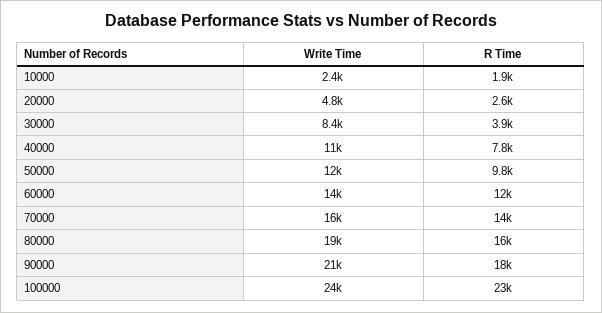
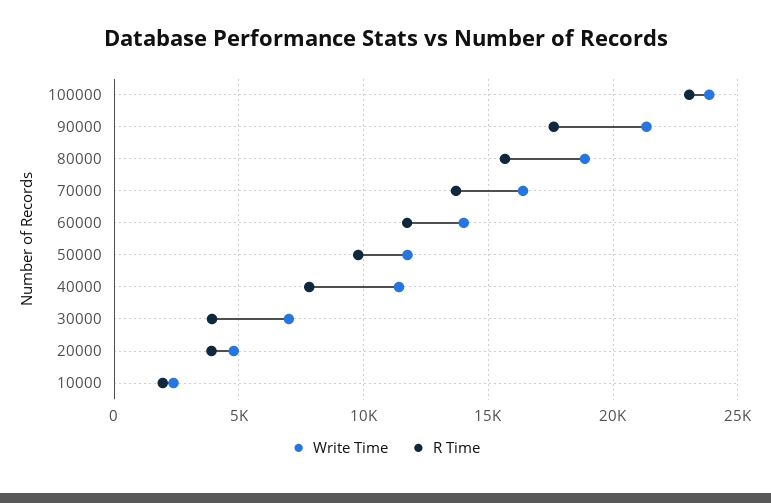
  {
    "Write Time": {
      "10000": 2400,
      "20000": 4800,
-     "30000": 8400,
+     "30000": 7000,
      "40000": 11000,
      "50000": 12000,
      "60000": 14000,
      "70000": 16000,
      "80000": 19000,
      "90000": 21000,
      "100000": 24000
    },
    "R Time": {
      "10000": 1900,
-     "20000": 2600,
+     "20000": 4000,
      "30000": 3900,
      "40000": 7800,
      "50000": 9800,
      "60000": 12000,
      "70000": 14000,
      "80000": 16000,
      "90000": 18000,
      "100000": 23000
    }
  }

